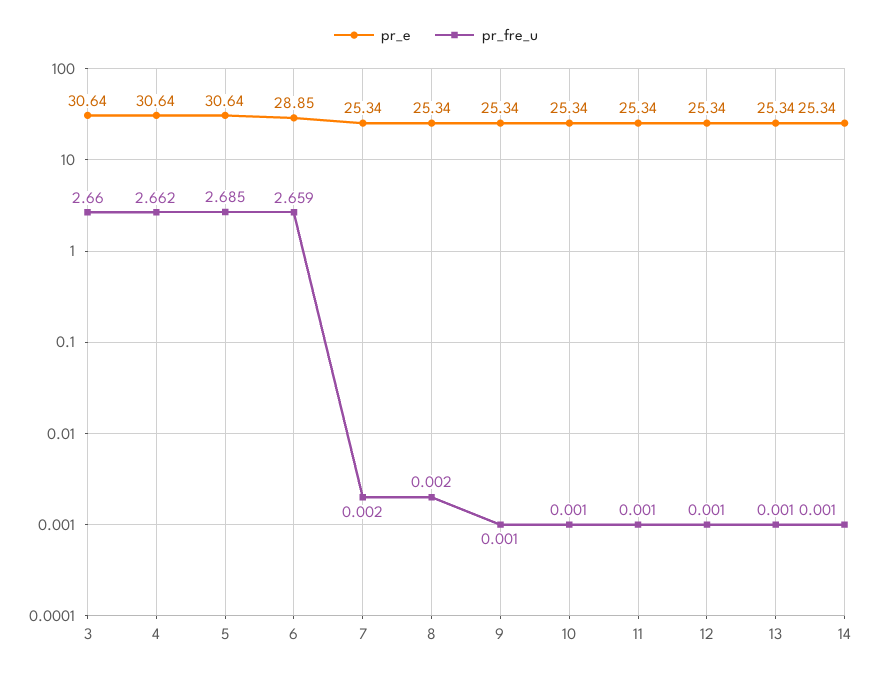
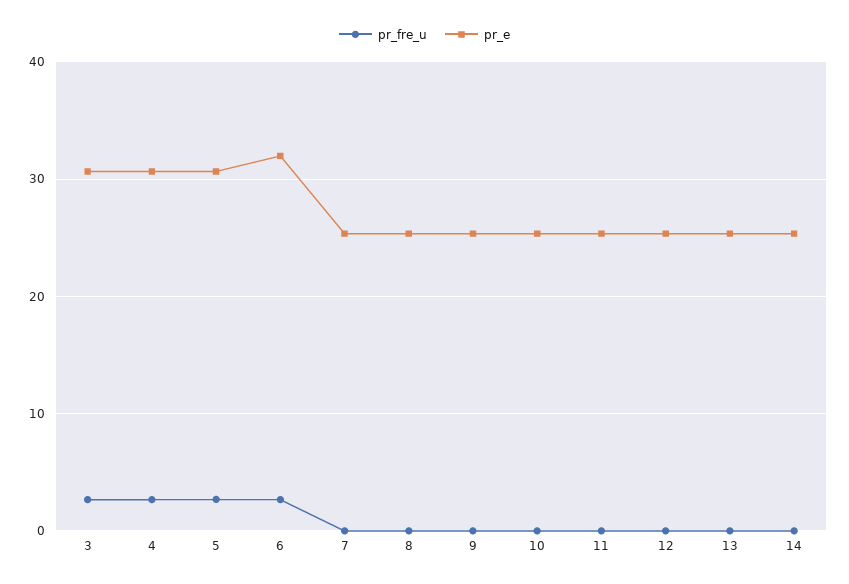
  {
    "pr_e": {
      "3": 30.64,
      "4": 30.64,
      "5": 30.64,
-     "6": 28.85,
+     "6": 32,
      "7": 25.34,
      "8": 25.34,
      "9": 25.34,
      "10": 25.34,
      "11": 25.34,
      "12": 25.34,
      "13": 25.34,
      "14": 25.34
    },
    "pr_fre_u": {
      "3": 2.66,
      "4": 2.662,
      "5": 2.685,
      "6": 2.659,
      "7": 0.002,
      "8": 0.002,
      "9": 0.001,
      "10": 0.001,
      "11": 0.001,
      "12": 0.001,
      "13": 0.001,
      "14": 0.001
    }
  }

